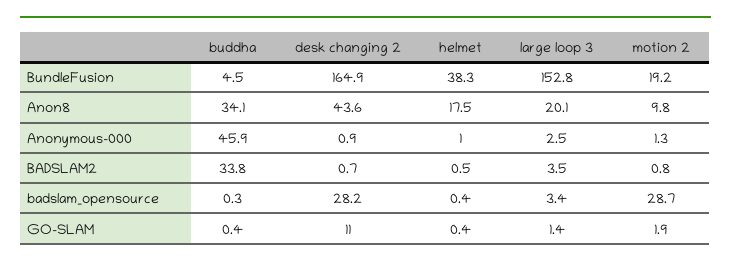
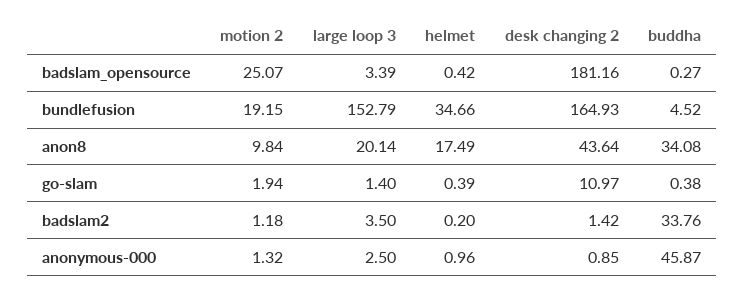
  {
    "buddha": {
      "BundleFusion": 4.52,
      "Anon8": 34.08,
      "Anonymous-000": 45.87,
      "BADSLAM2": 33.76,
      "badslam_opensource": 0.27,
      "GO-SLAM": 0.38
    },
    "desk changing 2": {
      "BundleFusion": 164.93,
      "Anon8": 43.64,
      "Anonymous-000": 0.85,
-     "BADSLAM2": 0.7,
+     "BADSLAM2": 1.42,
-     "badslam_opensource": 28.2,
+     "badslam_opensource": 181.16,
      "GO-SLAM": 10.97
    },
    "helmet": {
-     "BundleFusion": 38.3,
+     "BundleFusion": 34.66,
      "Anon8": 17.49,
      "Anonymous-000": 0.96,
-     "BADSLAM2": 0.5,
+     "BADSLAM2": 0.2,
      "badslam_opensource": 0.42,
      "GO-SLAM": 0.39
    },
    "large loop 3": {
      "BundleFusion": 152.79,
      "Anon8": 20.14,
      "Anonymous-000": 2.5,
      "BADSLAM2": 3.5,
      "badslam_opensource": 3.39,
      "GO-SLAM": 1.4
    },
    "motion 2": {
      "BundleFusion": 19.15,
      "Anon8": 9.84,
      "Anonymous-000": 1.32,
-     "BADSLAM2": 0.8,
+     "BADSLAM2": 1.18,
-     "badslam_opensource": 28.7,
+     "badslam_opensource": 25.07,
      "GO-SLAM": 1.94
    }
  }

